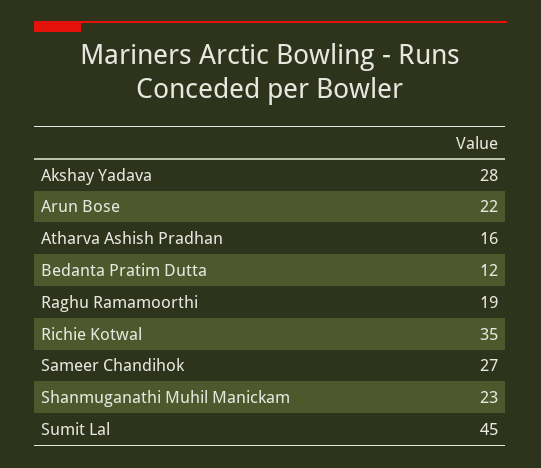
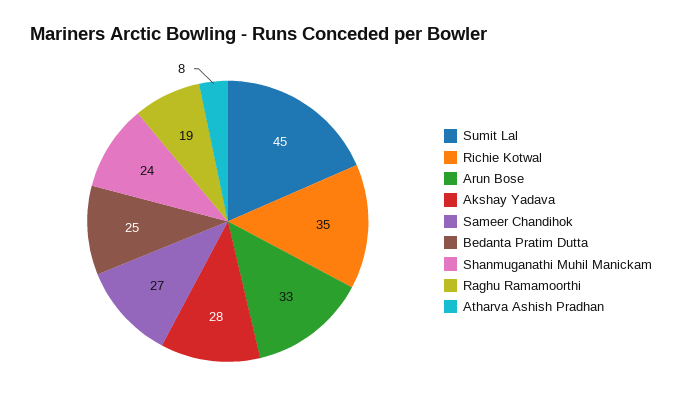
  {
    "Akshay Yadava": 28,
-   "Arun Bose": 22,
+   "Arun Bose": 33,
-   "Atharva Ashish Pradhan": 16,
+   "Atharva Ashish Pradhan": 8,
-   "Bedanta Pratim Dutta": 12,
+   "Bedanta Pratim Dutta": 25,
    "Raghu Ramamoorthi": 19,
    "Richie Kotwal": 35,
    "Sameer Chandihok": 27,
-   "Shanmuganathi Muhil Manickam": 23,
+   "Shanmuganathi Muhil Manickam": 24,
    "Sumit Lal": 45
  }

